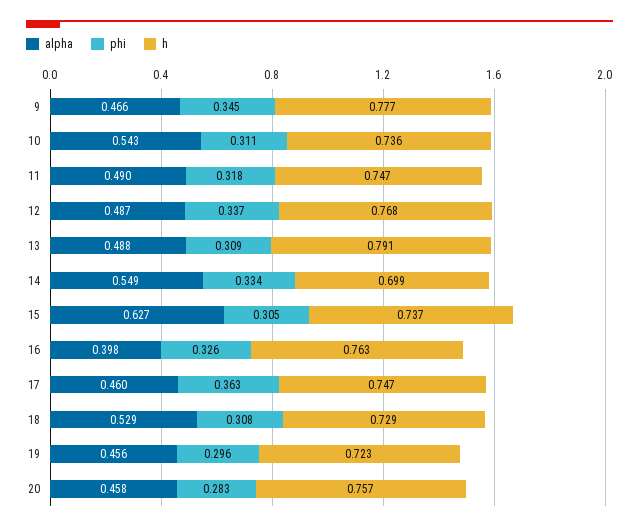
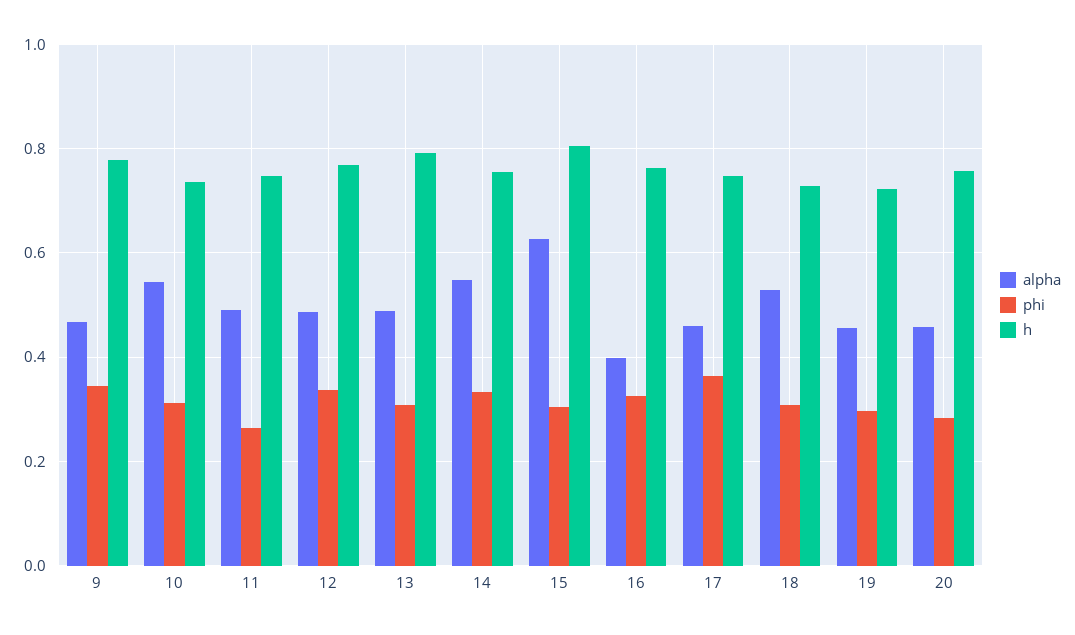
  {
    "alpha": {
      "9": 0.466,
      "10": 0.543,
      "11": 0.49,
      "12": 0.487,
      "13": 0.488,
      "14": 0.549,
      "15": 0.627,
      "16": 0.398,
      "17": 0.46,
      "18": 0.529,
      "19": 0.456,
      "20": 0.458
    },
    "phi": {
      "9": 0.345,
      "10": 0.311,
-     "11": 0.318,
+     "11": 0.26,
      "12": 0.337,
      "13": 0.309,
      "14": 0.334,
      "15": 0.305,
      "16": 0.326,
      "17": 0.363,
      "18": 0.308,
      "19": 0.296,
      "20": 0.283
    },
    "h": {
      "9": 0.777,
      "10": 0.736,
      "11": 0.747,
      "12": 0.768,
      "13": 0.791,
-     "14": 0.699,
+     "14": 0.76,
-     "15": 0.737,
+     "15": 0.8,
      "16": 0.763,
      "17": 0.747,
      "18": 0.729,
      "19": 0.723,
      "20": 0.757
    }
  }

